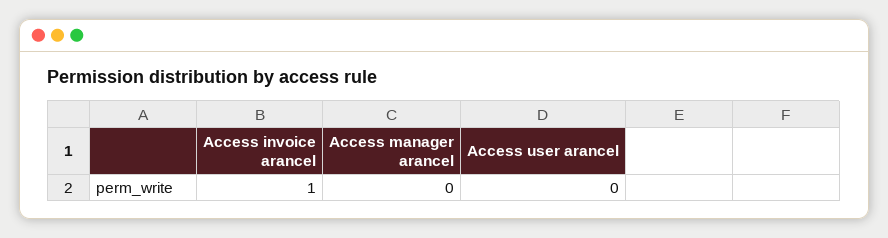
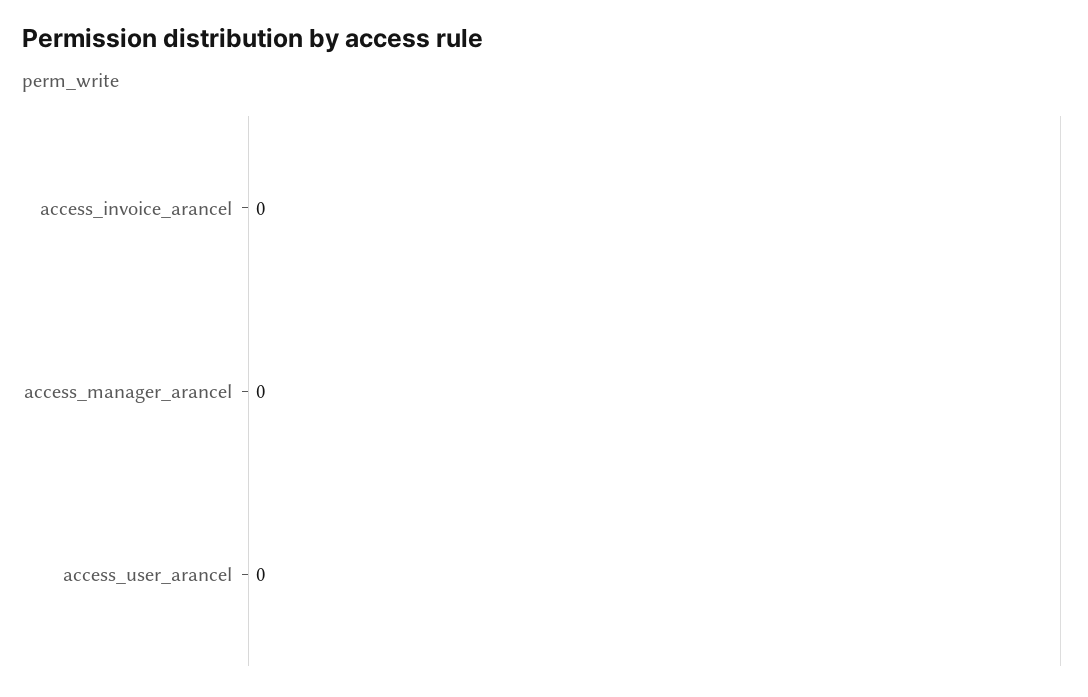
  {
-   "Access invoice arancel": 1,
+   "Access invoice arancel": 0,
    "Access manager arancel": 0,
    "Access user arancel": 0
  }

